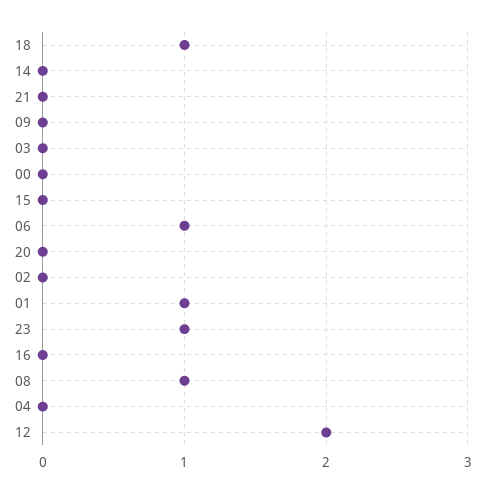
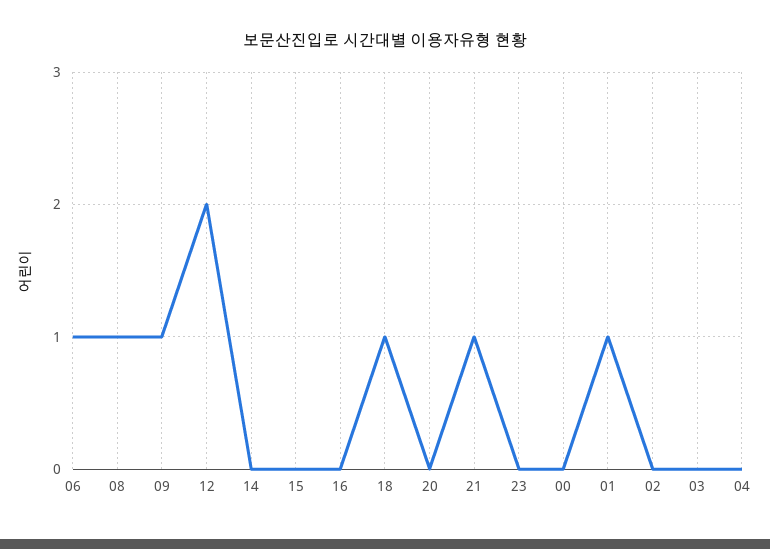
  {
    "18": 1,
    "14": 0,
-   "21": 0,
+   "21": 1,
-   "09": 0,
+   "09": 1,
    "03": 0,
    "00": 0,
    "15": 0,
    "06": 1,
    "20": 0,
    "02": 0,
    "01": 1,
-   "23": 1,
+   "23": 0,
    "16": 0,
    "08": 1,
    "04": 0,
    "12": 2
  }

